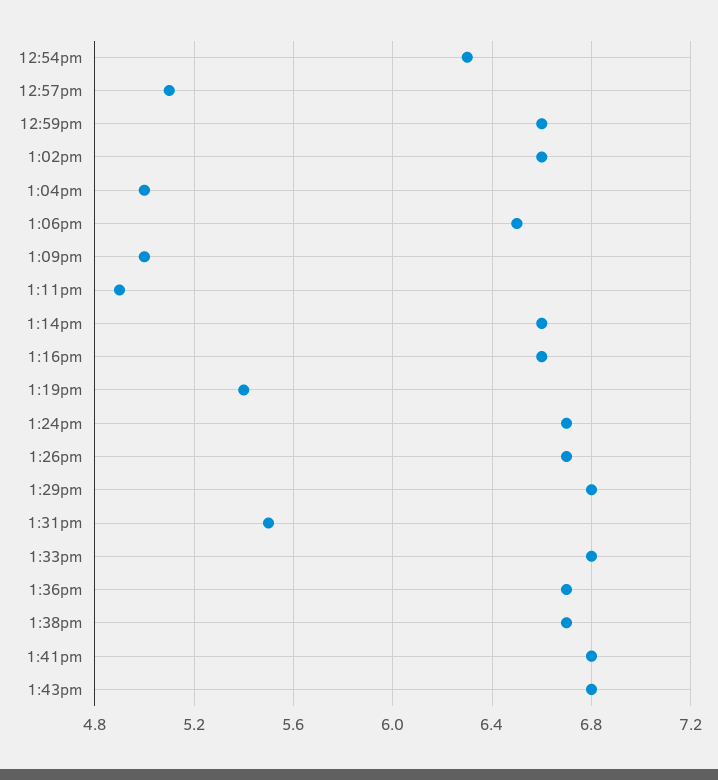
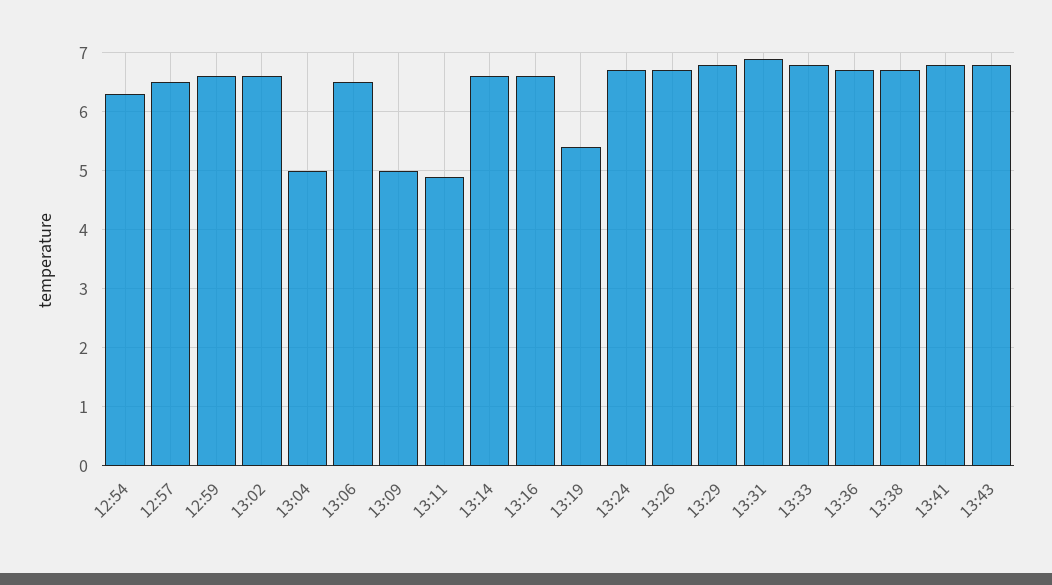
  {
    "12:54pm": 6.3,
-   "12:57pm": 5.1,
+   "12:57pm": 6.5,
    "12:59pm": 6.6,
    "1:02pm": 6.6,
    "1:04pm": 5,
    "1:06pm": 6.5,
    "1:09pm": 5,
    "1:11pm": 4.9,
    "1:14pm": 6.6,
    "1:16pm": 6.6,
    "1:19pm": 5.4,
    "1:24pm": 6.7,
    "1:26pm": 6.7,
    "1:29pm": 6.8,
-   "1:31pm": 5.5,
+   "1:31pm": 7,
    "1:33pm": 6.8,
    "1:36pm": 6.7,
    "1:38pm": 6.7,
    "1:41pm": 6.8,
    "1:43pm": 6.8
  }

